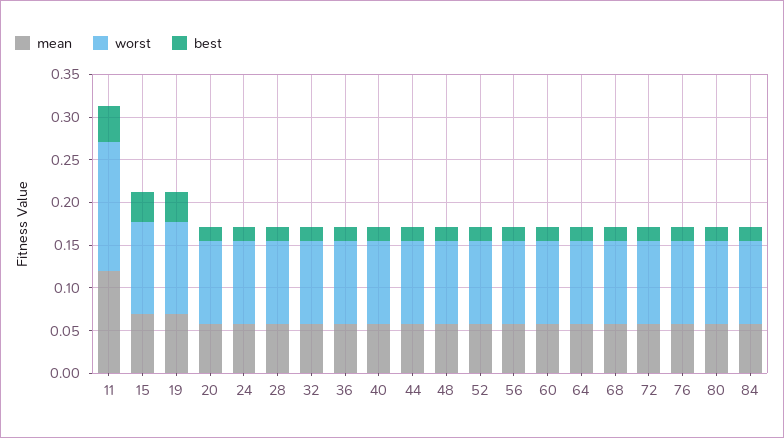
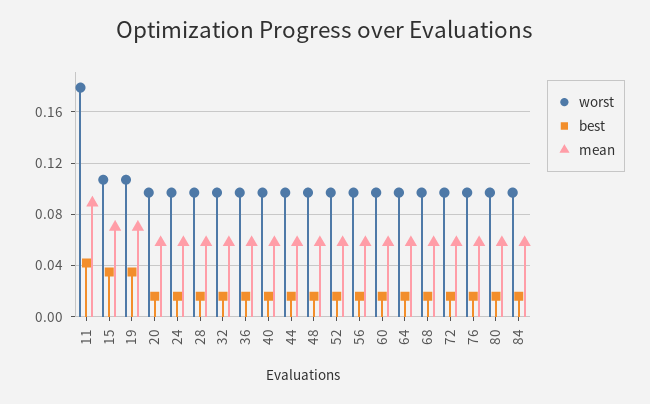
  {
    "mean": {
-     "11": 0.12,
+     "11": 0.09,
      "15": 0.07,
      "19": 0.07,
      "20": 0.06,
      "24": 0.06,
      "28": 0.06,
      "32": 0.06,
      "36": 0.06,
      "40": 0.06,
      "44": 0.06,
      "48": 0.06,
      "52": 0.06,
      "56": 0.06,
      "60": 0.06,
      "64": 0.06,
      "68": 0.06,
      "72": 0.06,
      "76": 0.06,
      "80": 0.06,
      "84": 0.06
    },
    "worst": {
-     "11": 0.15,
+     "11": 0.18,
      "15": 0.105,
      "19": 0.105,
      "20": 0.095,
      "24": 0.095,
      "28": 0.095,
      "32": 0.095,
      "36": 0.095,
      "40": 0.095,
      "44": 0.095,
      "48": 0.095,
      "52": 0.095,
      "56": 0.095,
      "60": 0.095,
      "64": 0.095,
      "68": 0.095,
      "72": 0.095,
      "76": 0.095,
      "80": 0.095,
      "84": 0.095
    },
    "best": {
      "11": 0.04,
      "15": 0.035,
      "19": 0.035,
      "20": 0.015,
      "24": 0.015,
      "28": 0.015,
      "32": 0.015,
      "36": 0.015,
      "40": 0.015,
      "44": 0.015,
      "48": 0.015,
      "52": 0.015,
      "56": 0.015,
      "60": 0.015,
      "64": 0.015,
      "68": 0.015,
      "72": 0.015,
      "76": 0.015,
      "80": 0.015,
      "84": 0.015
    }
  }

